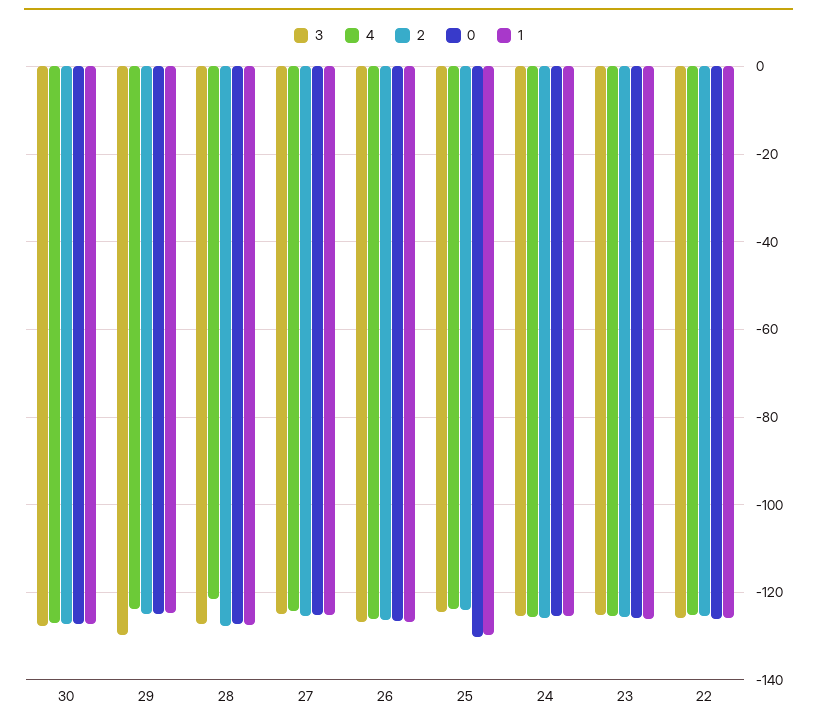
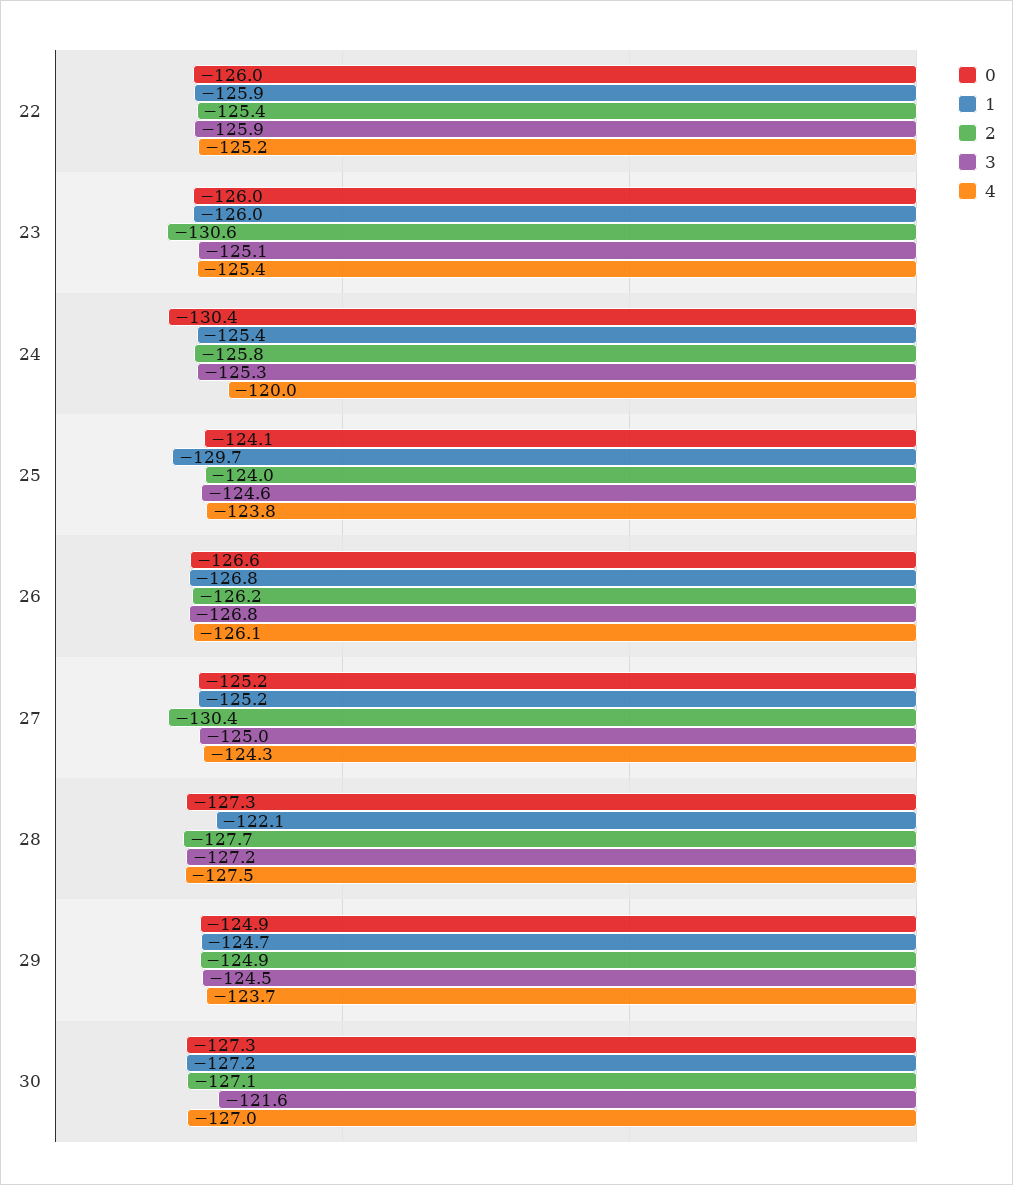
  {
    "3": {
-     "30": -128,
+     "30": -121.6,
-     "29": -130,
+     "29": -124.5,
      "28": -127.2,
      "27": -125,
      "26": -126.8,
      "25": -124.6,
      "24": -125.3,
      "23": -125.1,
      "22": -125.9
    },
    "4": {
      "30": -127,
      "29": -123.7,
-     "28": -122,
+     "28": -127.5,
      "27": -124.3,
      "26": -126.1,
      "25": -123.8,
-     "24": -126,
+     "24": -120,
      "23": -125.4,
      "22": -125.2
    },
    "2": {
      "30": -127.1,
      "29": -124.9,
      "28": -127.7,
-     "27": -126,
+     "27": -130.4,
      "26": -126.2,
      "25": -124,
      "24": -125.8,
-     "23": -126,
+     "23": -130.6,
      "22": -125.4
    },
    "0": {
      "30": -127.3,
      "29": -124.9,
      "28": -127.3,
      "27": -125.2,
      "26": -126.6,
-     "25": -130,
+     "25": -124.1,
-     "24": -126,
+     "24": -130.4,
      "23": -126,
      "22": -126
    },
    "1": {
      "30": -127.2,
      "29": -124.7,
-     "28": -128,
+     "28": -122.1,
      "27": -125.2,
      "26": -126.8,
      "25": -129.7,
      "24": -125.4,
      "23": -126,
      "22": -125.9
    }
  }

